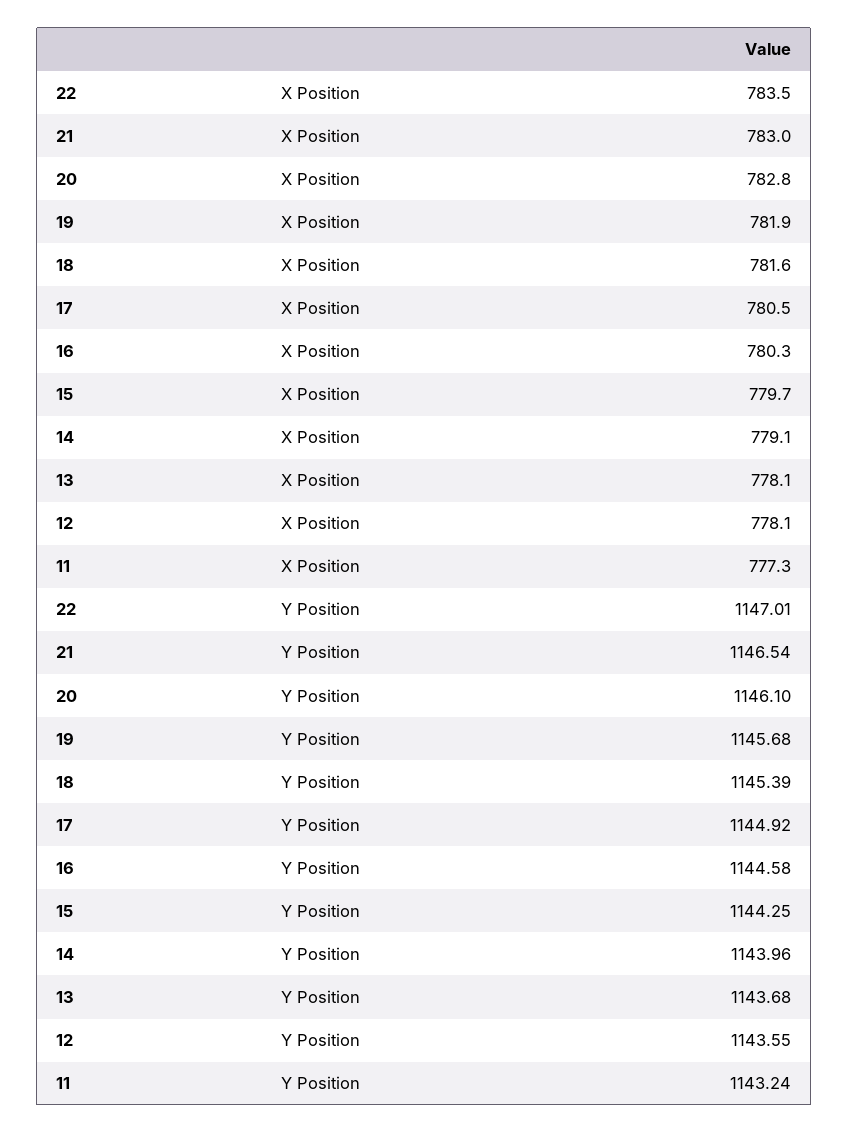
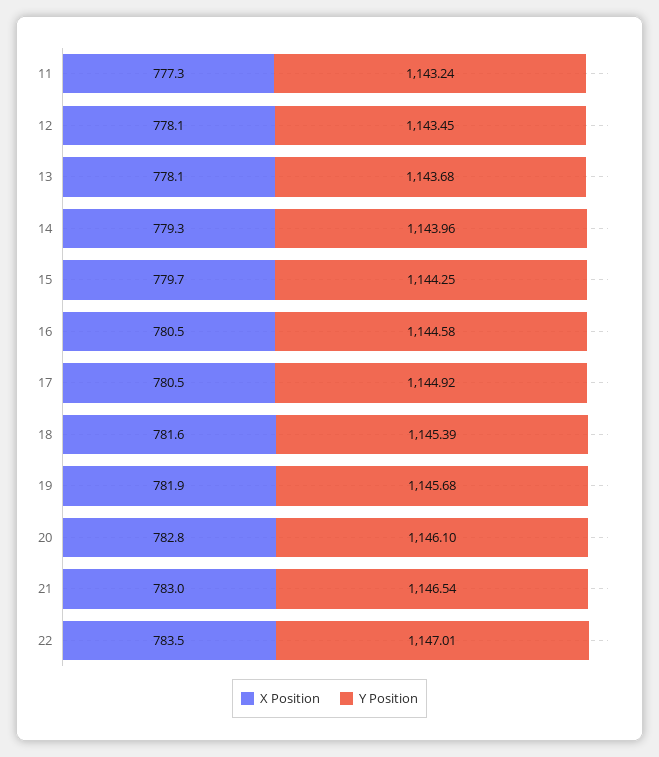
  {
    "X Position": {
      "22": 783.5,
      "21": 783,
      "20": 782.8,
      "19": 781.9,
      "18": 781.6,
      "17": 780.5,
-     "16": 780.3,
+     "16": 780.5,
      "15": 779.7,
-     "14": 779.1,
+     "14": 779.3,
      "13": 778.1,
      "12": 778.1,
      "11": 777.3
    },
    "Y Position": {
      "22": 1147.01,
      "21": 1146.54,
      "20": 1146.1,
      "19": 1145.68,
      "18": 1145.39,
      "17": 1144.92,
      "16": 1144.58,
      "15": 1144.25,
      "14": 1143.96,
      "13": 1143.68,
-     "12": 1143.55,
+     "12": 1143.45,
      "11": 1143.24
    }
  }

